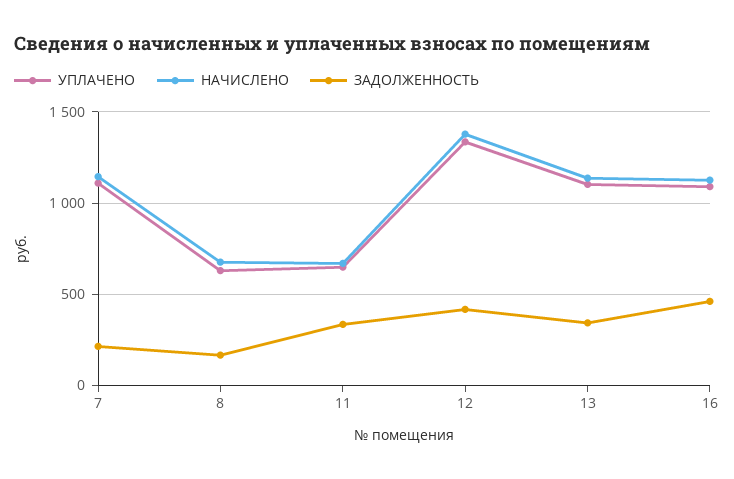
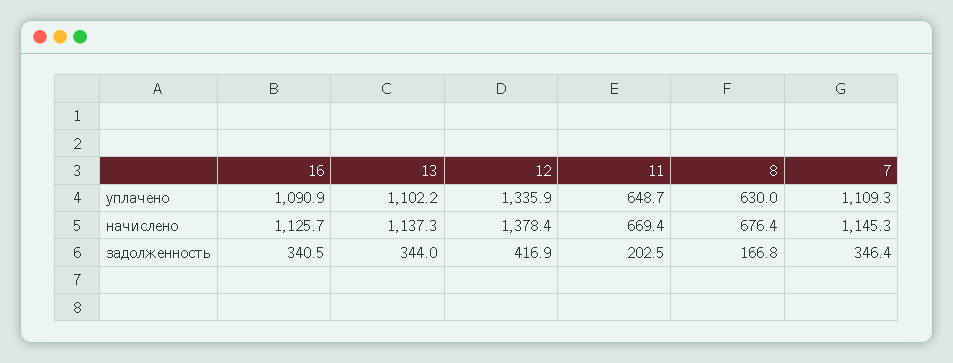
  {
    "УПЛАЧЕНО": {
      "7": 1109.3,
      "8": 630,
      "11": 648.7,
      "12": 1335.9,
      "13": 1102.2,
      "16": 1090.9
    },
    "НАЧИСЛЕНО": {
      "7": 1145.3,
      "8": 676.4,
      "11": 669.4,
      "12": 1378.4,
      "13": 1137.3,
      "16": 1125.7
    },
    "ЗАДОЛЖЕННОСТЬ": {
-     "7": 200,
+     "7": 346.4,
      "8": 166.8,
-     "11": 350,
+     "11": 202.5,
      "12": 416.9,
      "13": 344,
-     "16": 450
+     "16": 340.5
    }
  }

